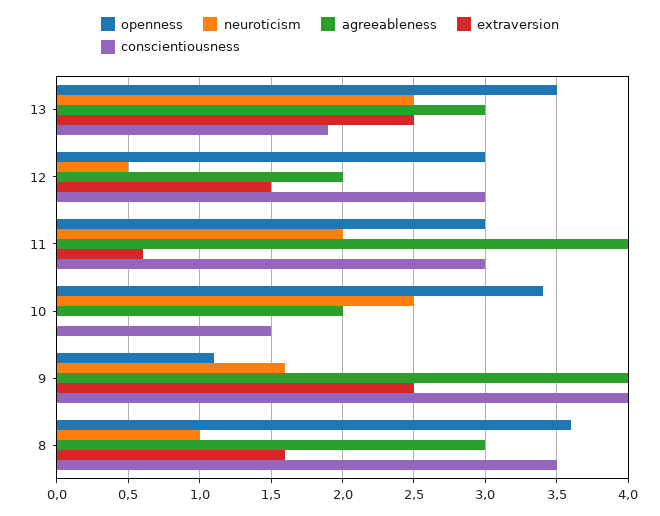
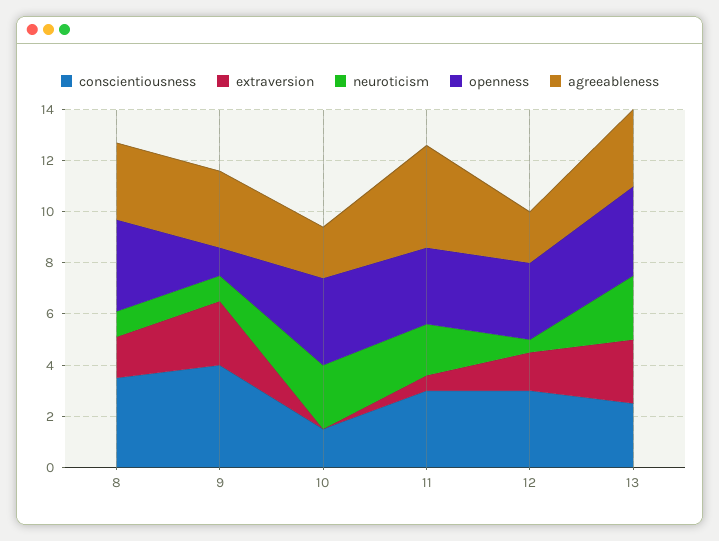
  {
    "openness": {
      "13": 3.5,
      "12": 3,
      "11": 3,
      "10": 3.4,
      "9": 1.1,
      "8": 3.6
    },
    "neuroticism": {
      "13": 2.5,
      "12": 0.5,
      "11": 2,
      "10": 2.5,
-     "9": 1.6,
+     "9": 1,
      "8": 1
    },
    "agreeableness": {
      "13": 3,
      "12": 2,
      "11": 4,
      "10": 2,
-     "9": 4,
+     "9": 3,
      "8": 3
    },
    "extraversion": {
      "13": 2.5,
      "12": 1.5,
      "11": 0.6,
      "10": 0,
      "9": 2.5,
      "8": 1.6
    },
    "conscientiousness": {
-     "13": 1.9,
+     "13": 2.5,
      "12": 3,
      "11": 3,
      "10": 1.5,
      "9": 4,
      "8": 3.5
    }
  }

